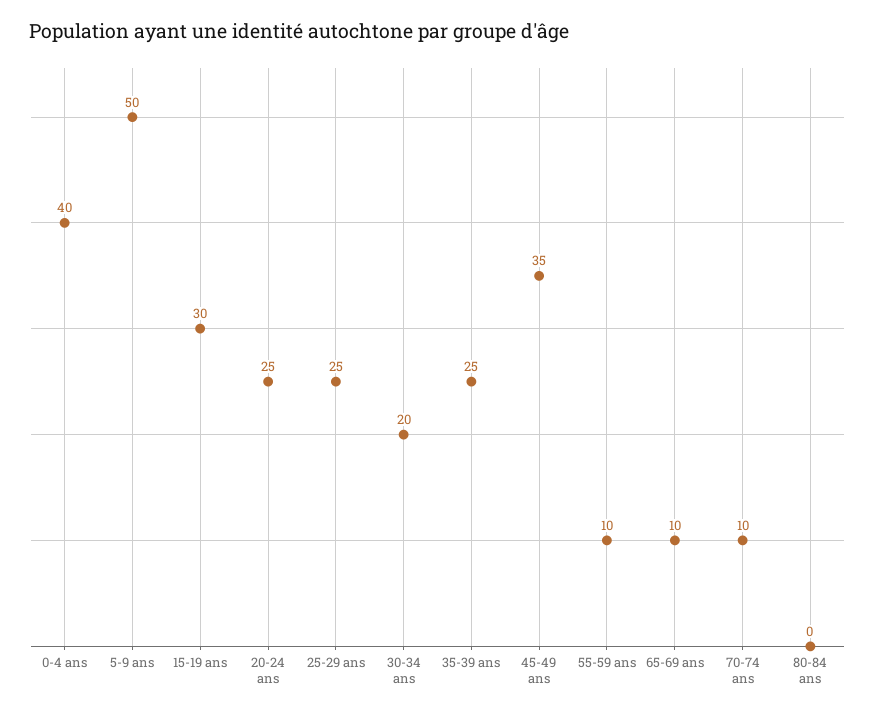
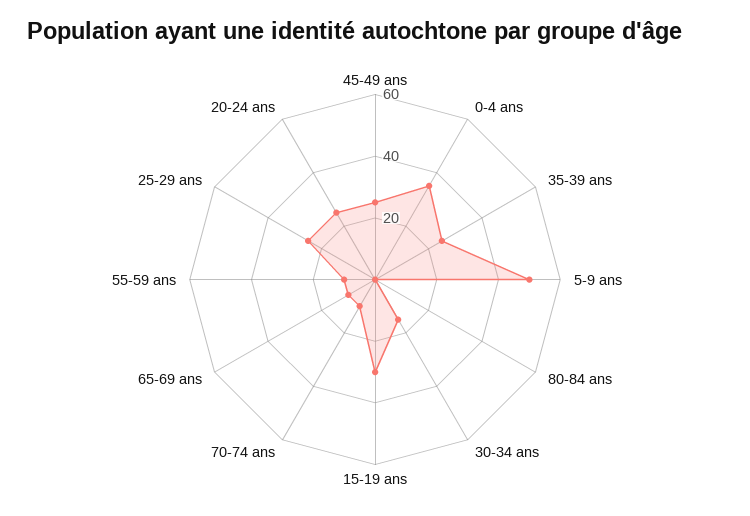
  {
-   "0-4 ans": 40,
+   "0-4 ans": 35,
    "5-9 ans": 50,
    "15-19 ans": 30,
    "20-24 ans": 25,
    "25-29 ans": 25,
-   "30-34 ans": 20,
+   "30-34 ans": 15,
    "35-39 ans": 25,
-   "45-49 ans": 35,
+   "45-49 ans": 25,
    "55-59 ans": 10,
    "65-69 ans": 10,
    "70-74 ans": 10,
    "80-84 ans": 0
  }

